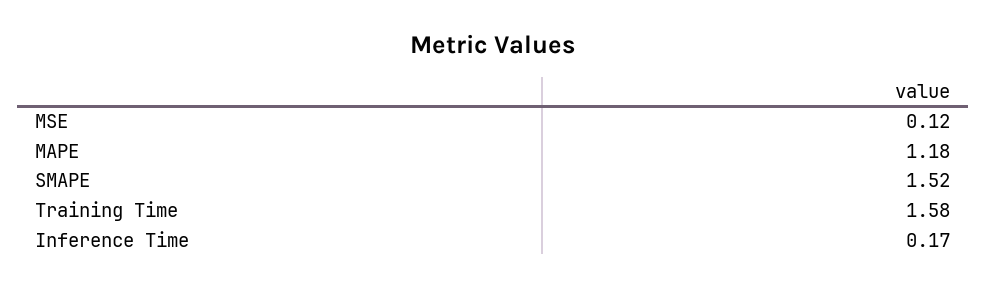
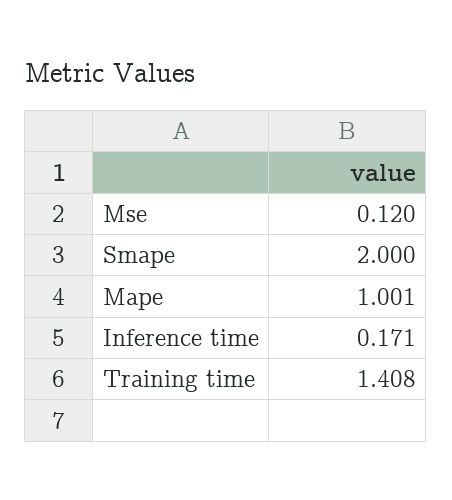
  {
    "MSE": 0.12,
-   "MAPE": 1.18,
+   "MAPE": 1.001,
-   "SMAPE": 1.52,
+   "SMAPE": 2,
-   "Training Time": 1.58,
+   "Training Time": 1.408,
    "Inference Time": 0.171
  }

